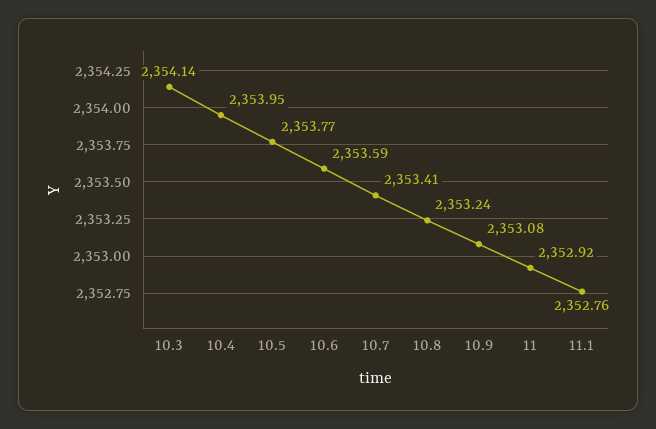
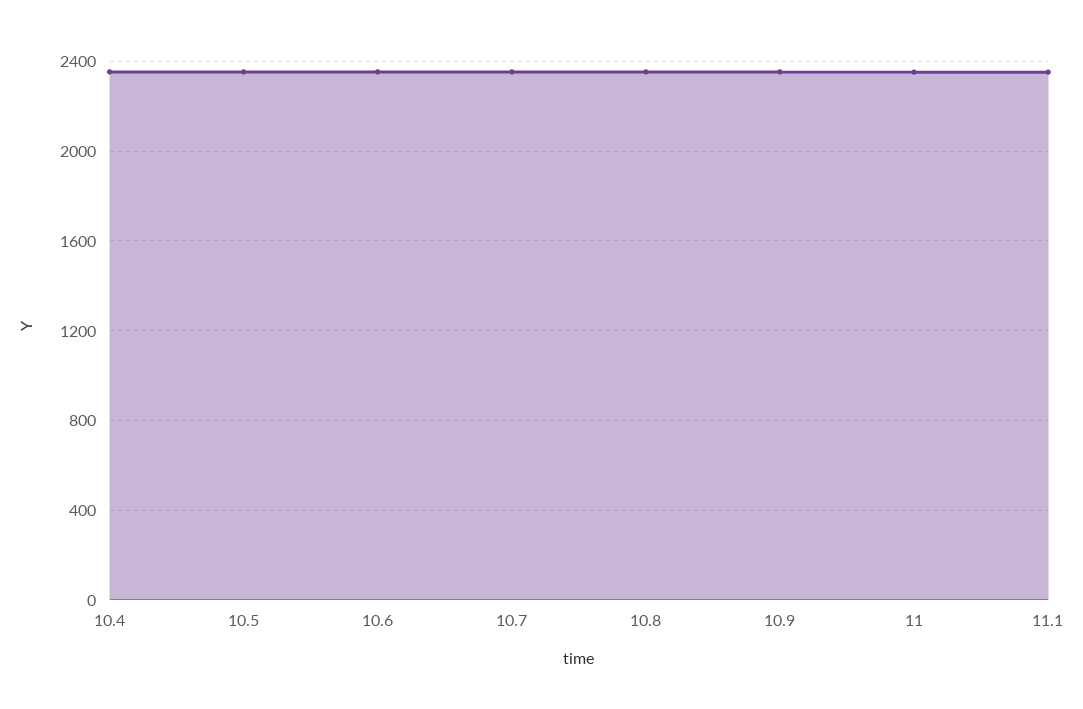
  {
-   "10.3": 2354.14,
    "10.4": 2353.95,
    "10.5": 2353.77,
    "10.6": 2353.59,
    "10.7": 2353.41,
    "10.8": 2353.24,
    "10.9": 2353.08,
    "11": 2352.92,
    "11.1": 2352.76
  }

